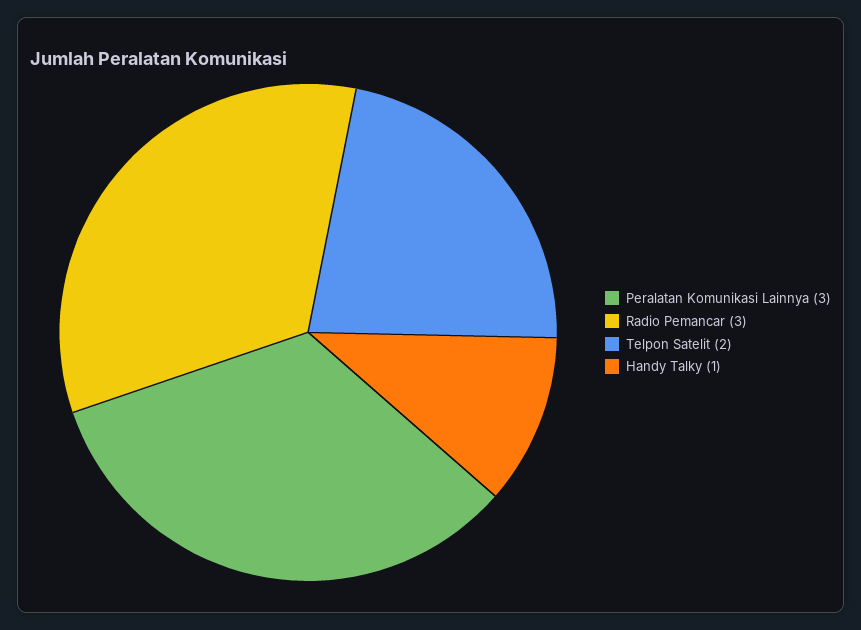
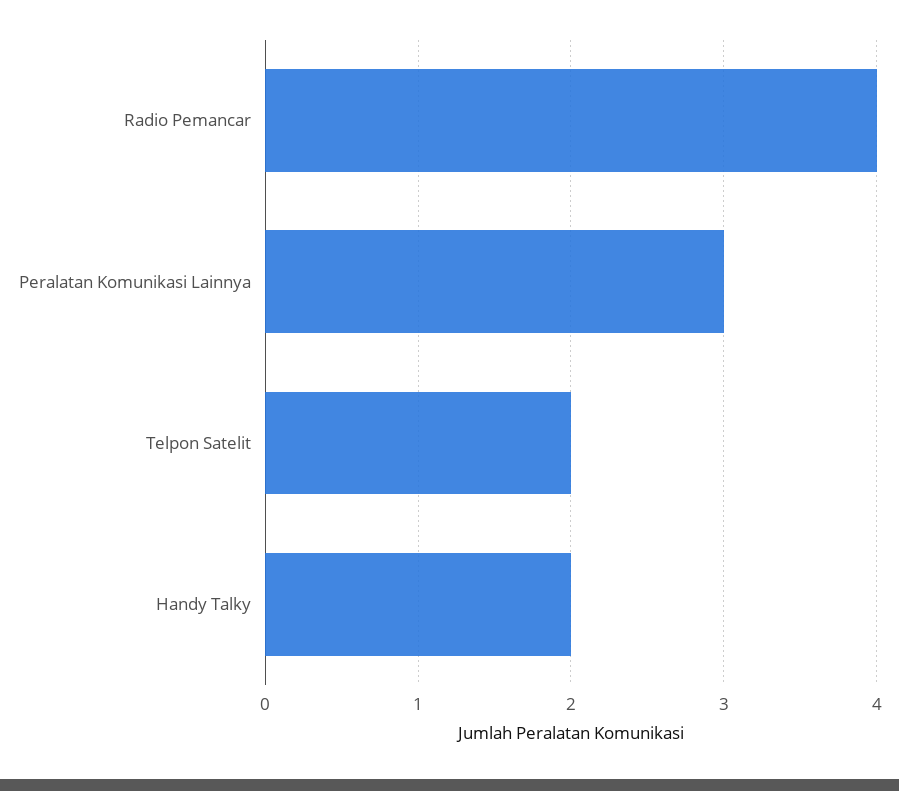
  {
    "Peralatan Komunikasi Lainnya": 3,
-   "Radio Pemancar": 3,
+   "Radio Pemancar": 4,
    "Telpon Satelit": 2,
-   "Handy Talky": 1
+   "Handy Talky": 2
  }

